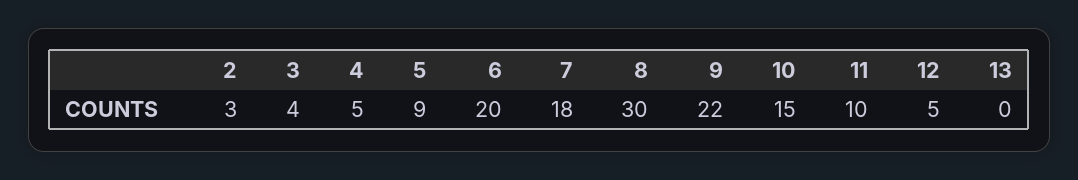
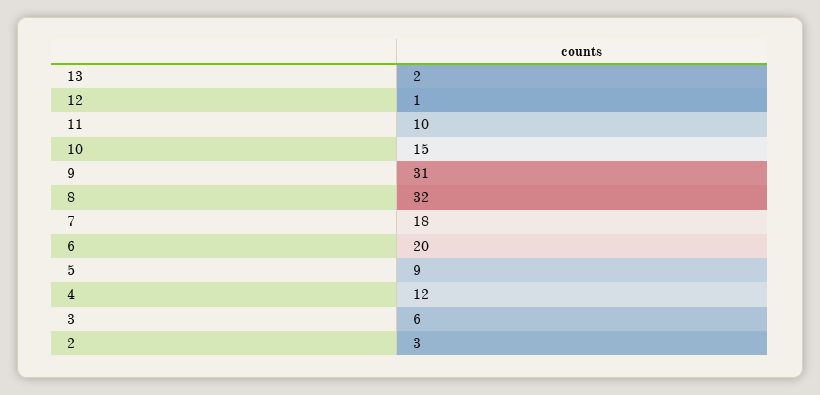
  {
    "2": 3,
-   "3": 4,
+   "3": 6,
-   "4": 5,
+   "4": 12,
    "5": 9,
    "6": 20,
    "7": 18,
-   "8": 30,
+   "8": 32,
-   "9": 22,
+   "9": 31,
    "10": 15,
    "11": 10,
-   "12": 5,
+   "12": 1,
-   "13": 0
+   "13": 2
  }

